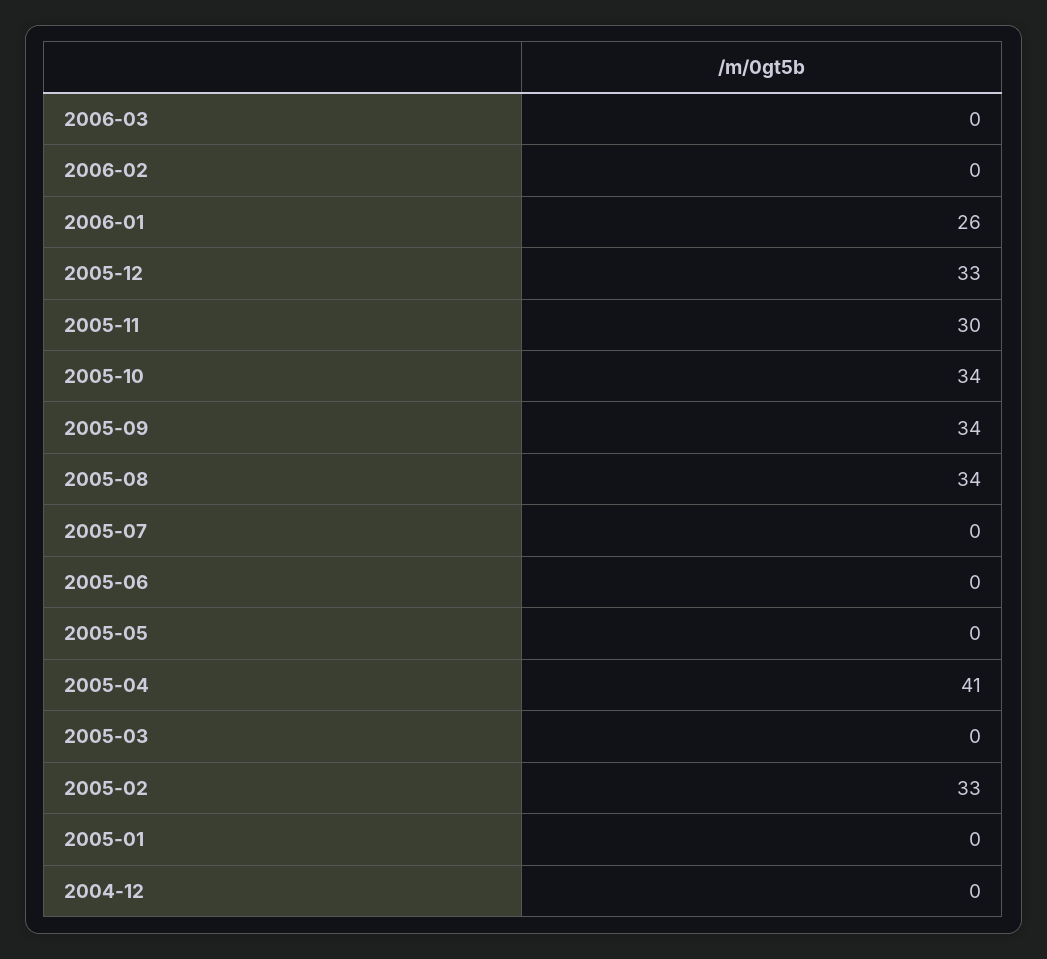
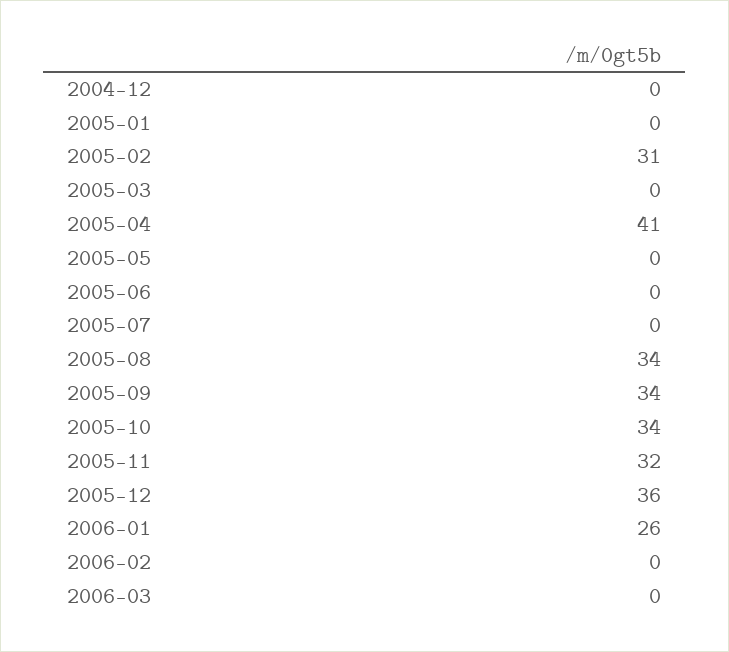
  {
    "2006-03": 0,
    "2006-02": 0,
    "2006-01": 26,
-   "2005-12": 33,
+   "2005-12": 36,
-   "2005-11": 30,
+   "2005-11": 32,
    "2005-10": 34,
    "2005-09": 34,
    "2005-08": 34,
    "2005-07": 0,
    "2005-06": 0,
    "2005-05": 0,
    "2005-04": 41,
    "2005-03": 0,
-   "2005-02": 33,
+   "2005-02": 31,
    "2005-01": 0,
    "2004-12": 0
  }

